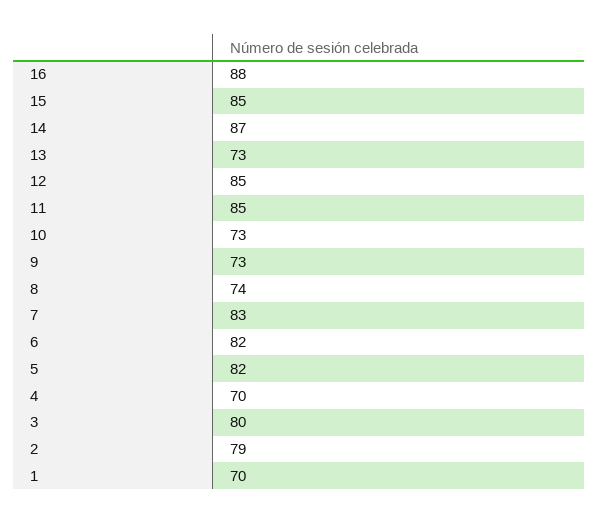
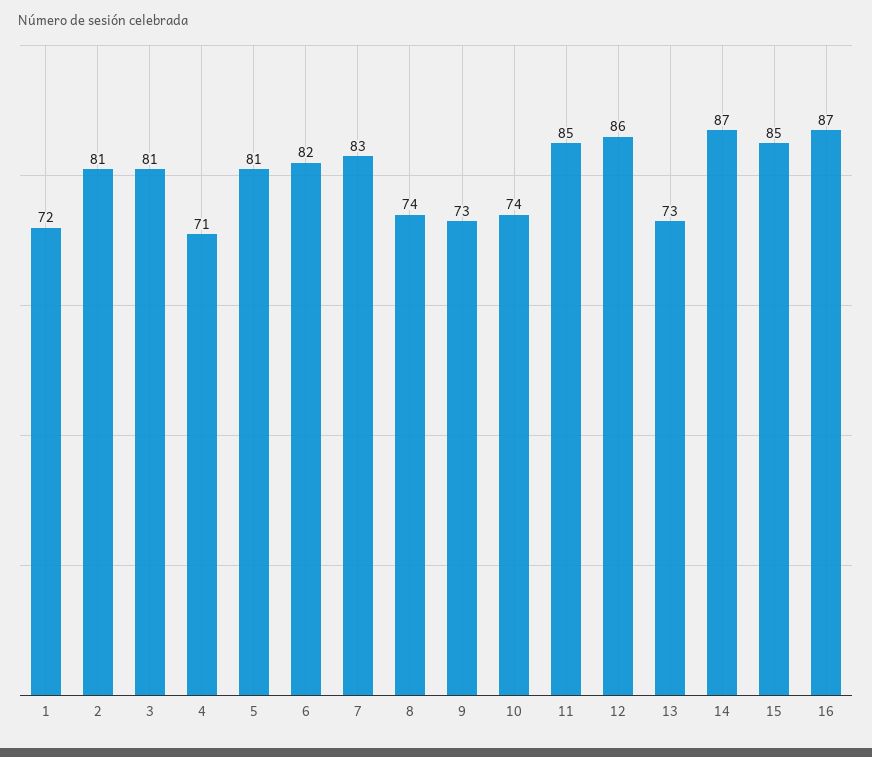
  {
-   "16": 88,
+   "16": 87,
    "15": 85,
    "14": 87,
    "13": 73,
-   "12": 85,
+   "12": 86,
    "11": 85,
-   "10": 73,
+   "10": 74,
    "9": 73,
    "8": 74,
    "7": 83,
    "6": 82,
-   "5": 82,
+   "5": 81,
-   "4": 70,
+   "4": 71,
-   "3": 80,
+   "3": 81,
-   "2": 79,
+   "2": 81,
-   "1": 70
+   "1": 72
  }

